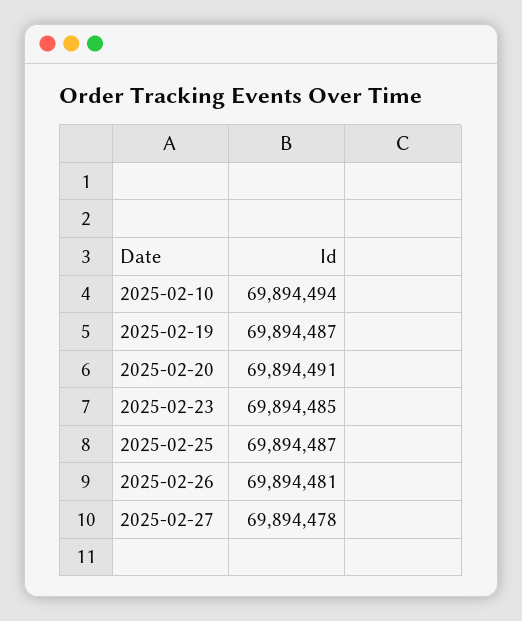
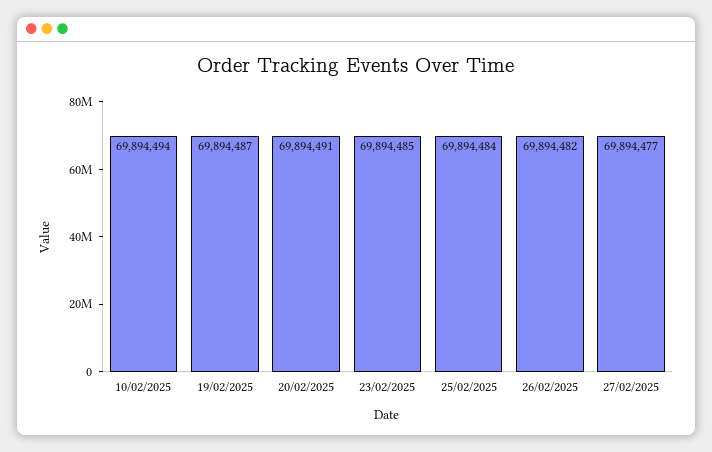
  {
    "2025-02-10": 69894494,
    "2025-02-19": 69894487,
    "2025-02-20": 69894491,
    "2025-02-23": 69894485,
-   "2025-02-25": 69894487,
+   "2025-02-25": 69894484,
-   "2025-02-26": 69894481,
+   "2025-02-26": 69894482,
-   "2025-02-27": 69894478
+   "2025-02-27": 69894477
  }

